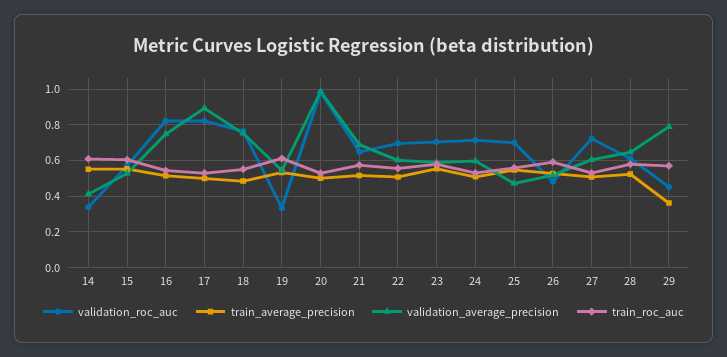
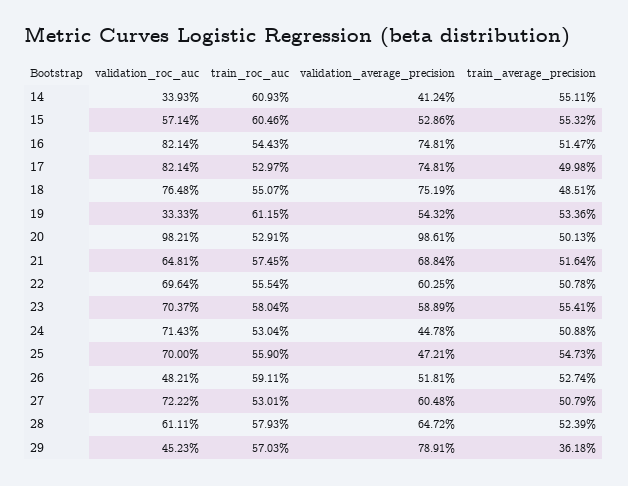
  {
    "validation_roc_auc": {
      "14": 0.3393,
      "15": 0.5714,
      "16": 0.8214,
      "17": 0.8214,
      "18": 0.7648,
      "19": 0.3333,
      "20": 0.9821,
      "21": 0.6481,
      "22": 0.6964,
      "23": 0.7037,
      "24": 0.7143,
      "25": 0.7,
      "26": 0.4821,
      "27": 0.7222,
      "28": 0.6111,
      "29": 0.4523
    },
    "train_average_precision": {
      "14": 0.5511,
      "15": 0.5532,
      "16": 0.5147,
      "17": 0.4998,
      "18": 0.4851,
      "19": 0.5336,
      "20": 0.5013,
      "21": 0.5164,
      "22": 0.5078,
      "23": 0.5541,
      "24": 0.5088,
      "25": 0.5473,
      "26": 0.5274,
      "27": 0.5079,
      "28": 0.5239,
      "29": 0.3618
    },
    "validation_average_precision": {
      "14": 0.4124,
      "15": 0.5286,
      "16": 0.7481,
-     "17": 0.9,
+     "17": 0.7481,
      "18": 0.7519,
      "19": 0.5432,
      "20": 0.9861,
      "21": 0.6884,
      "22": 0.6025,
      "23": 0.5889,
-     "24": 0.6,
+     "24": 0.4478,
      "25": 0.4721,
      "26": 0.5181,
      "27": 0.6048,
      "28": 0.6472,
      "29": 0.7891
    },
    "train_roc_auc": {
      "14": 0.6093,
      "15": 0.6046,
      "16": 0.5443,
      "17": 0.5297,
      "18": 0.5507,
      "19": 0.6115,
      "20": 0.5291,
      "21": 0.5745,
      "22": 0.5554,
      "23": 0.5804,
      "24": 0.5304,
      "25": 0.559,
      "26": 0.5911,
      "27": 0.5301,
      "28": 0.5793,
      "29": 0.5703
    }
  }

